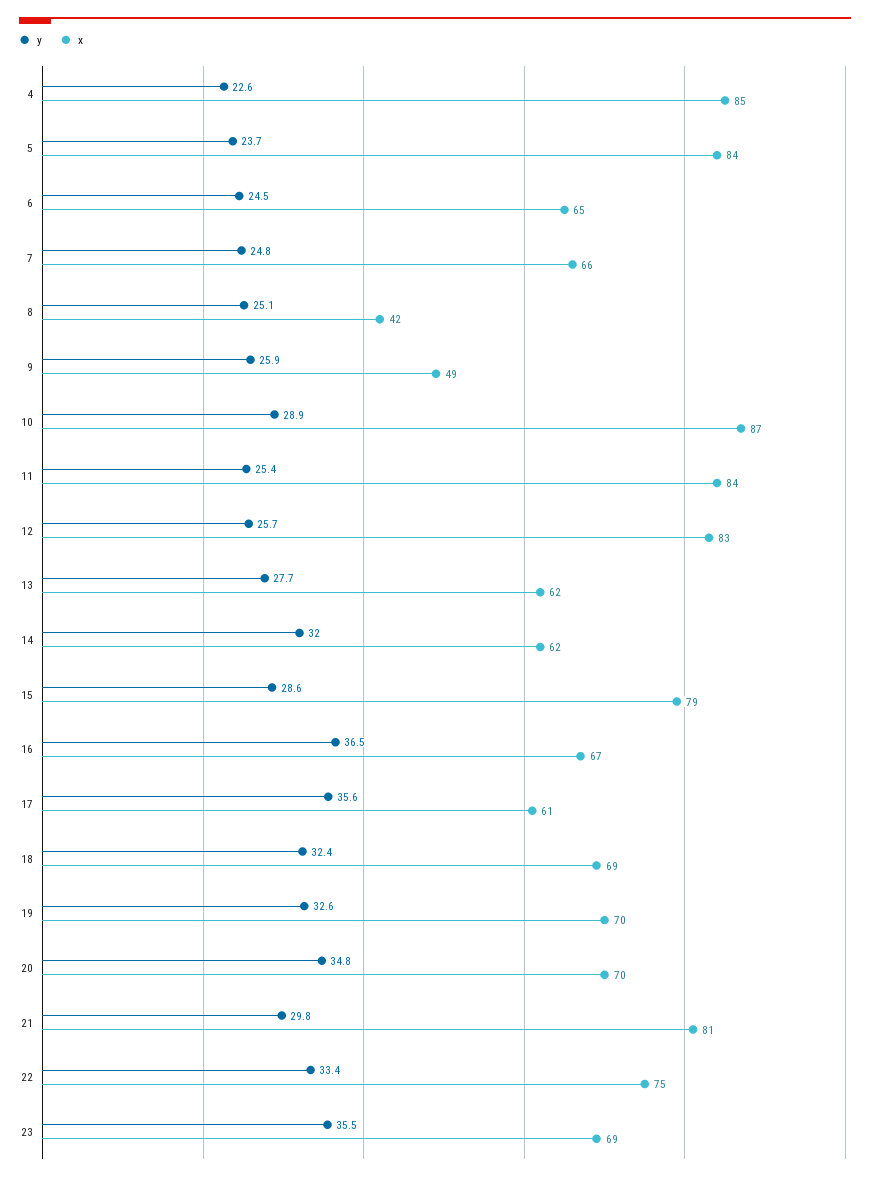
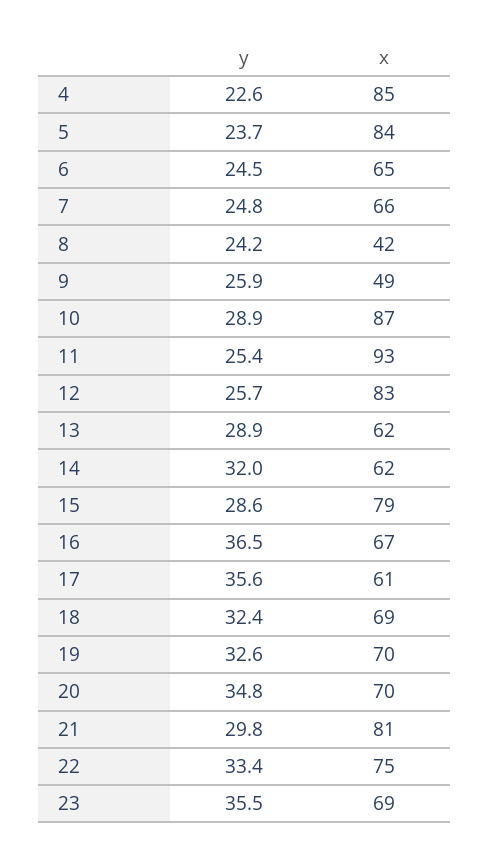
  {
    "y": {
      "4": 22.6,
      "5": 23.7,
      "6": 24.5,
      "7": 24.8,
-     "8": 25.1,
+     "8": 24.2,
      "9": 25.9,
      "10": 28.9,
      "11": 25.4,
      "12": 25.7,
-     "13": 27.7,
+     "13": 28.9,
      "14": 32,
      "15": 28.6,
      "16": 36.5,
      "17": 35.6,
      "18": 32.4,
      "19": 32.6,
      "20": 34.8,
      "21": 29.8,
      "22": 33.4,
      "23": 35.5
    },
    "x": {
      "4": 85,
      "5": 84,
      "6": 65,
      "7": 66,
      "8": 42,
      "9": 49,
      "10": 87,
-     "11": 84,
+     "11": 93,
      "12": 83,
      "13": 62,
      "14": 62,
      "15": 79,
      "16": 67,
      "17": 61,
      "18": 69,
      "19": 70,
      "20": 70,
      "21": 81,
      "22": 75,
      "23": 69
    }
  }

